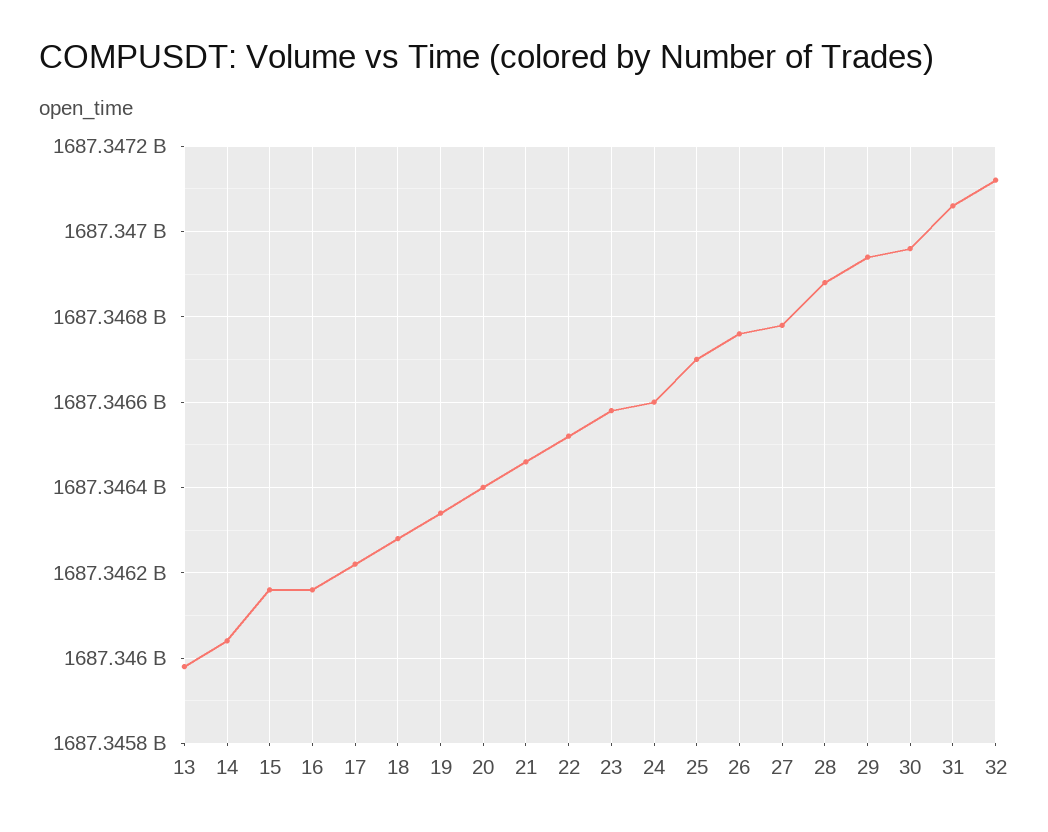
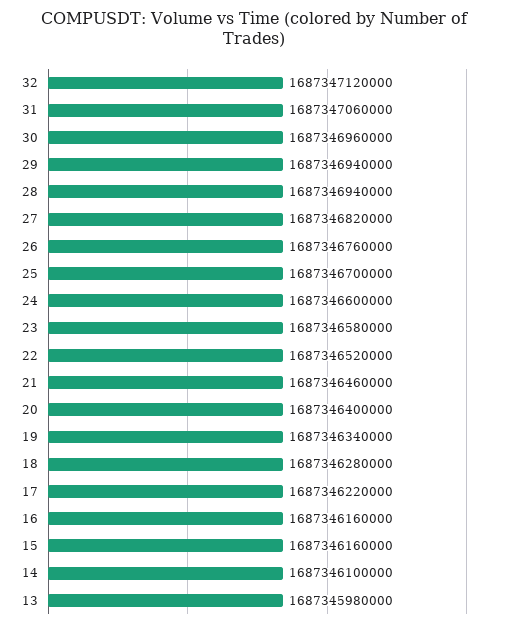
  {
    "13": 1687345980000,
-   "14": 1687346040000,
+   "14": 1687346100000,
    "15": 1687346160000,
    "16": 1687346160000,
    "17": 1687346220000,
    "18": 1687346280000,
    "19": 1687346340000,
    "20": 1687346400000,
    "21": 1687346460000,
    "22": 1687346520000,
    "23": 1687346580000,
    "24": 1687346600000,
    "25": 1687346700000,
    "26": 1687346760000,
-   "27": 1687346780000,
+   "27": 1687346820000,
-   "28": 1687346880000,
+   "28": 1687346940000,
    "29": 1687346940000,
    "30": 1687346960000,
    "31": 1687347060000,
    "32": 1687347120000
  }

